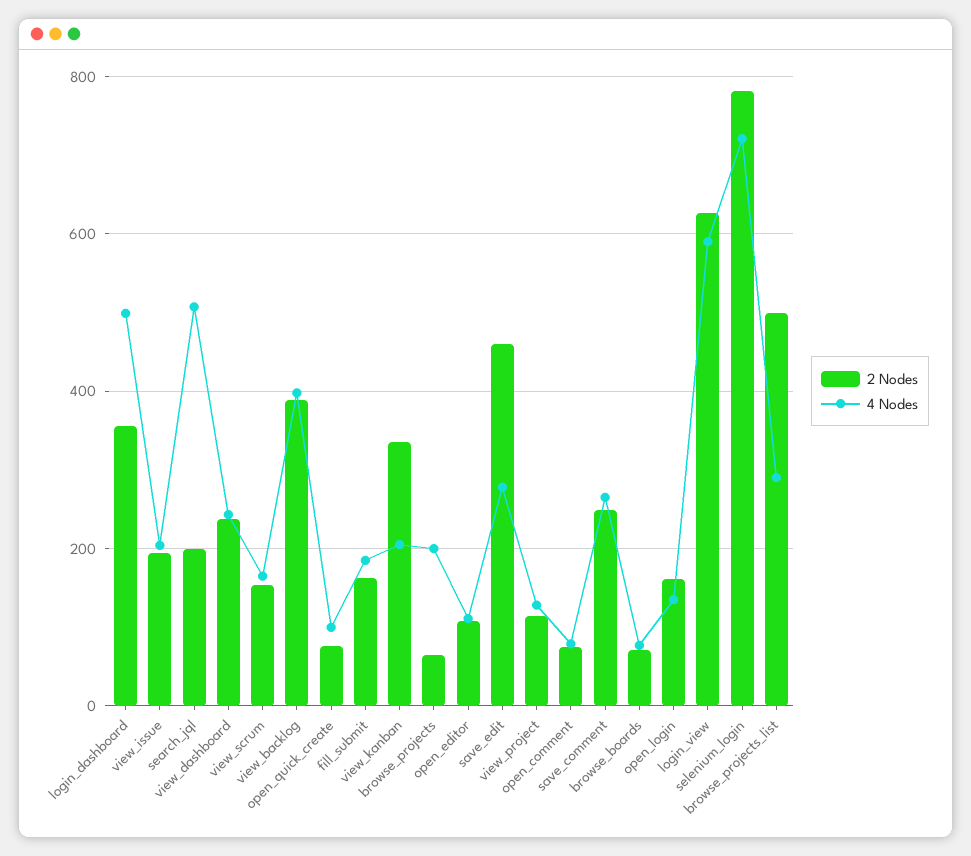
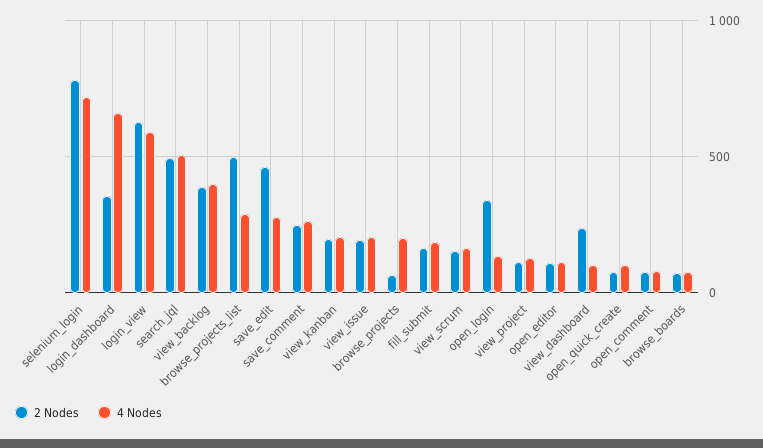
  {
    "2 Nodes": {
      "login_dashboard": 360,
      "view_issue": 200,
-     "search_jql": 200,
+     "search_jql": 500,
      "view_dashboard": 240,
      "view_scrum": 160,
      "view_backlog": 380,
      "open_quick_create": 80,
      "fill_submit": 160,
-     "view_kanban": 340,
+     "view_kanban": 200,
      "browse_projects": 60,
      "open_editor": 100,
      "save_edit": 460,
      "view_project": 120,
      "open_comment": 80,
      "save_comment": 240,
      "browse_boards": 80,
-     "open_login": 160,
+     "open_login": 350,
      "login_view": 620,
      "selenium_login": 780,
      "browse_projects_list": 500
    },
    "4 Nodes": {
-     "login_dashboard": 500,
+     "login_dashboard": 650,
      "view_issue": 200,
      "search_jql": 500,
-     "view_dashboard": 240,
+     "view_dashboard": 100,
      "view_scrum": 160,
      "view_backlog": 400,
      "open_quick_create": 100,
      "fill_submit": 180,
      "view_kanban": 200,
      "browse_projects": 200,
      "open_editor": 120,
      "save_edit": 280,
      "view_project": 120,
      "open_comment": 80,
      "save_comment": 260,
      "browse_boards": 80,
      "open_login": 140,
      "login_view": 600,
      "selenium_login": 720,
      "browse_projects_list": 300
    }
  }

